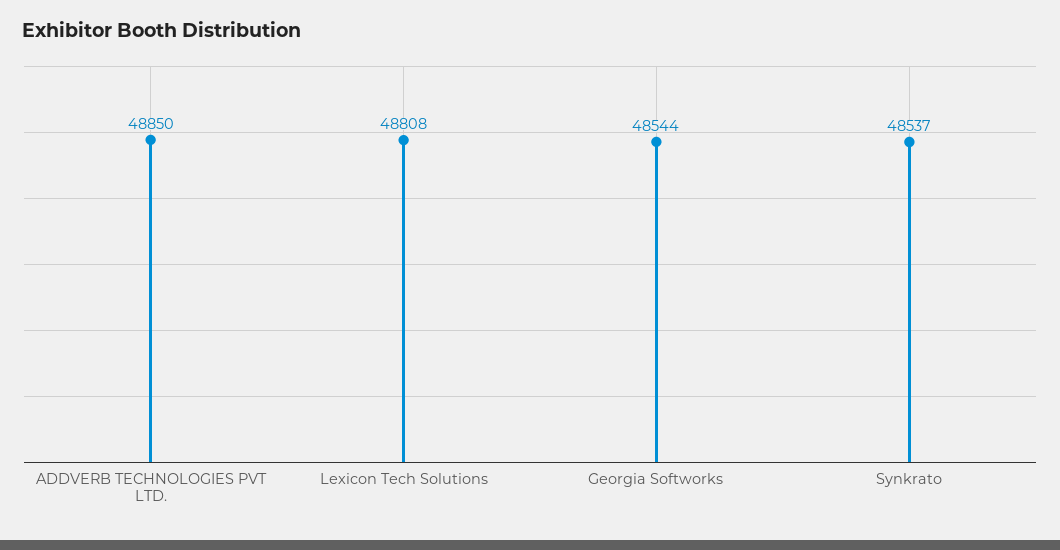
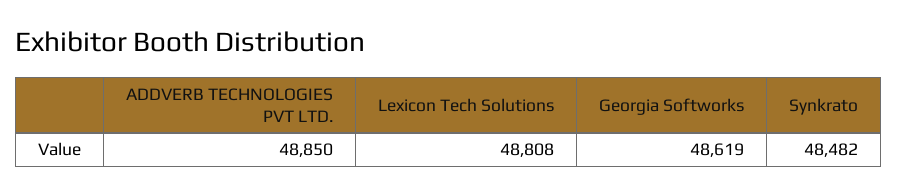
  {
    "ADDVERB TECHNOLOGIES PVT LTD.": 48850,
    "Lexicon Tech Solutions": 48808,
-   "Georgia Softworks": 48544,
+   "Georgia Softworks": 48619,
-   "Synkrato": 48537
+   "Synkrato": 48482
  }

